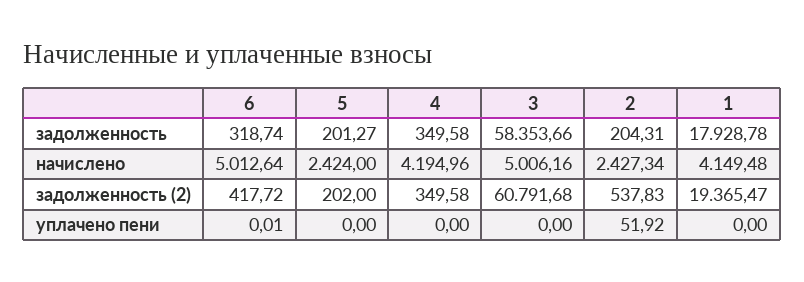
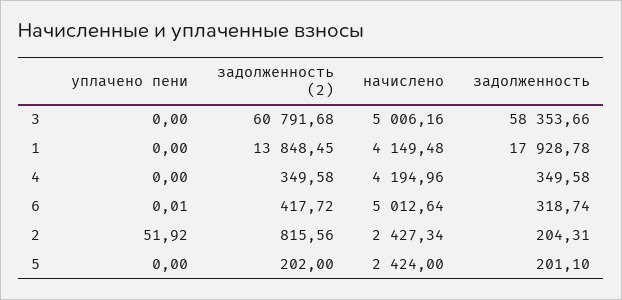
  {
    "6": {
      "задолженность": 318.74,
      "начислено": 5012.64,
      "задолженность (2)": 417.72,
      "уплачено пени": 0.01
    },
    "5": {
-     "задолженность": 201.27,
+     "задолженность": 201.1,
      "начислено": 2424,
      "задолженность (2)": 202,
      "уплачено пени": 0
    },
    "4": {
      "задолженность": 349.58,
      "начислено": 4194.96,
      "задолженность (2)": 349.58,
      "уплачено пени": 0
    },
    "3": {
      "задолженность": 58353.66,
      "начислено": 5006.16,
      "задолженность (2)": 60791.68,
      "уплачено пени": 0
    },
    "2": {
      "задолженность": 204.31,
      "начислено": 2427.34,
-     "задолженность (2)": 537.83,
+     "задолженность (2)": 815.56,
      "уплачено пени": 51.92
    },
    "1": {
      "задолженность": 17928.78,
      "начислено": 4149.48,
-     "задолженность (2)": 19365.47,
+     "задолженность (2)": 13848.45,
      "уплачено пени": 0
    }
  }

